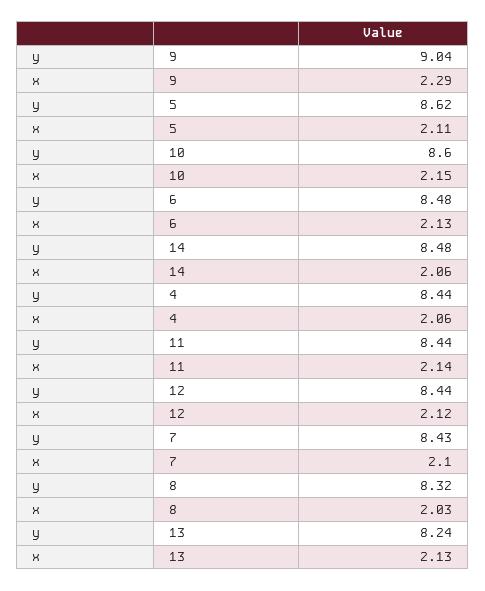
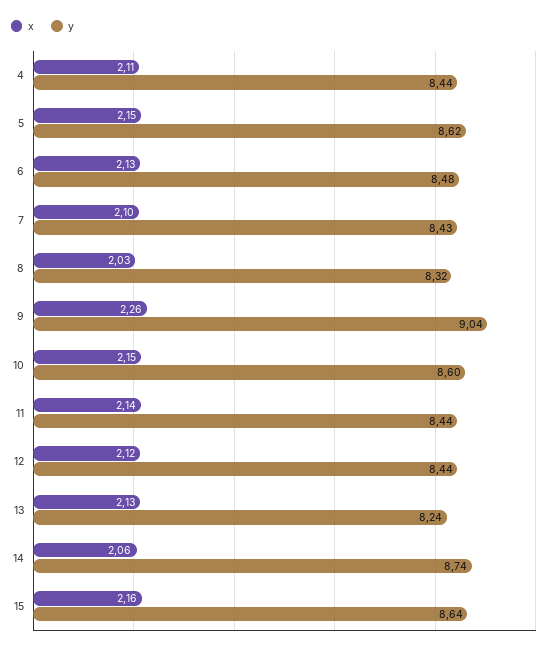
  {
    "y": {
      "9": 9.04,
      "5": 8.62,
      "10": 8.6,
      "6": 8.48,
-     "14": 8.48,
+     "14": 8.74,
      "4": 8.44,
      "11": 8.44,
      "12": 8.44,
      "7": 8.43,
      "8": 8.32,
-     "13": 8.24
+     "13": 8.24,
+     "15": 8.64
    },
    "x": {
-     "9": 2.29,
+     "9": 2.26,
-     "5": 2.11,
+     "5": 2.15,
      "10": 2.15,
      "6": 2.13,
      "14": 2.06,
-     "4": 2.06,
+     "4": 2.11,
      "11": 2.14,
      "12": 2.12,
      "7": 2.1,
      "8": 2.03,
-     "13": 2.13
+     "13": 2.13,
+     "15": 2.16
    }
  }

